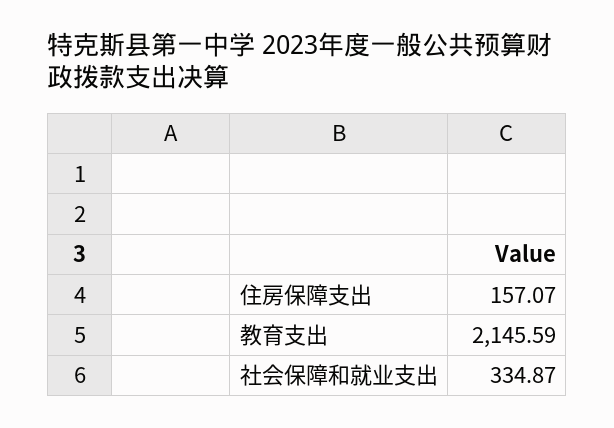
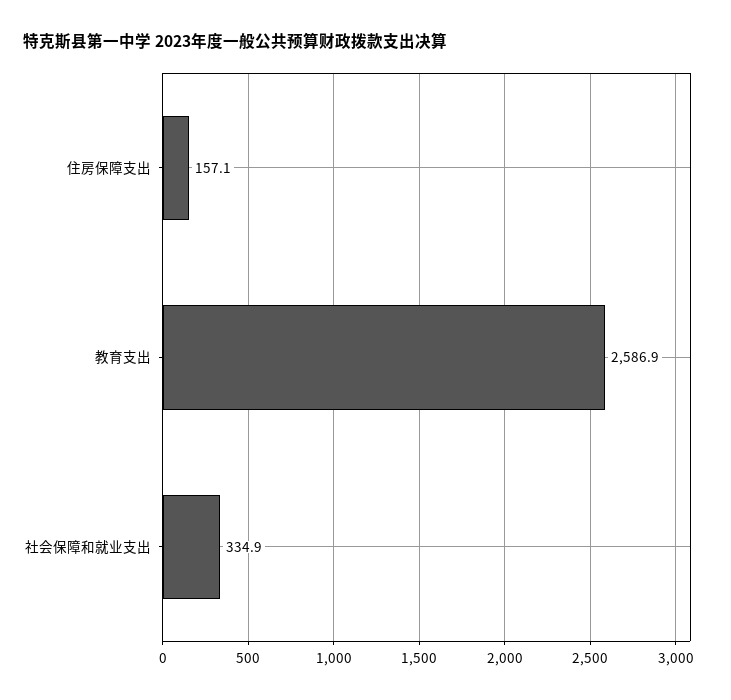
  {
    "住房保障支出": 157.07,
-   "教育支出": 2145.59,
+   "教育支出": 2586.9,
    "社会保障和就业支出": 334.87
  }

